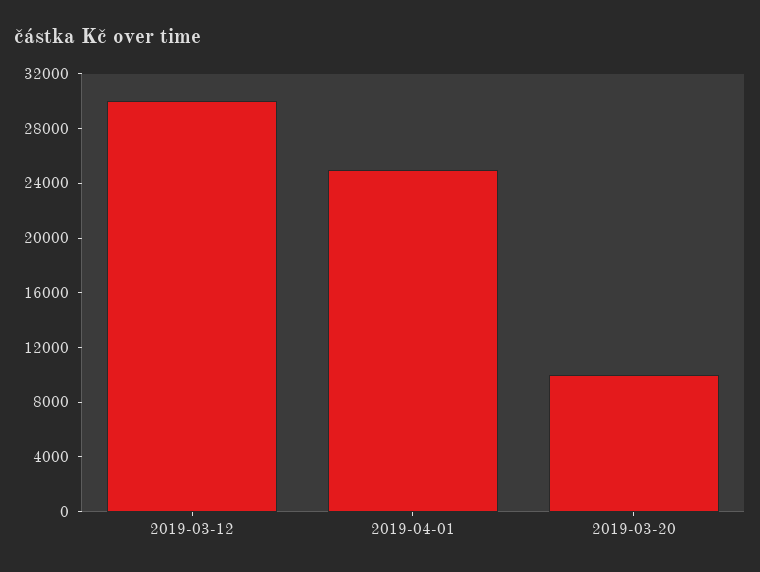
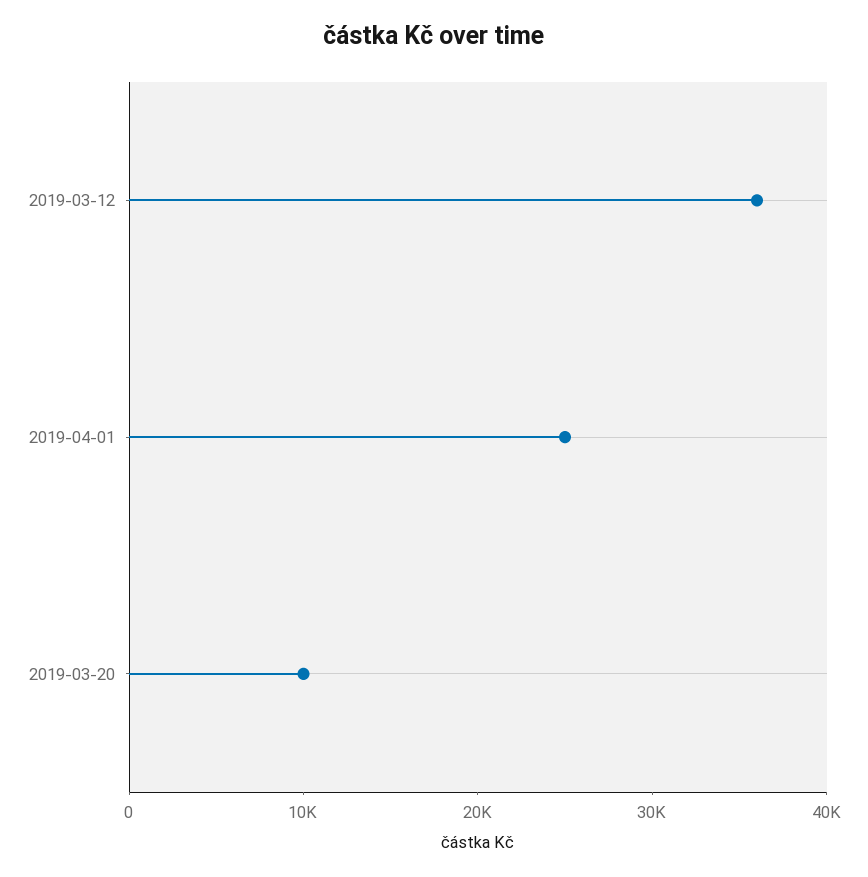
  {
-   "2019-03-12": 30000,
+   "2019-03-12": 36000,
    "2019-04-01": 25000,
    "2019-03-20": 10000
  }

